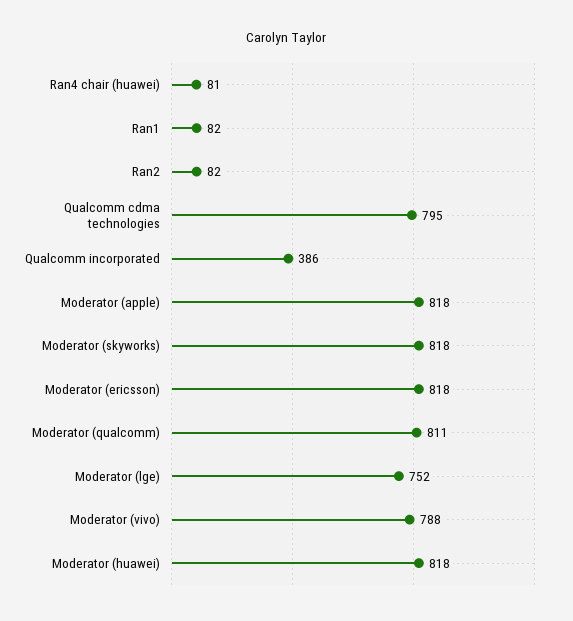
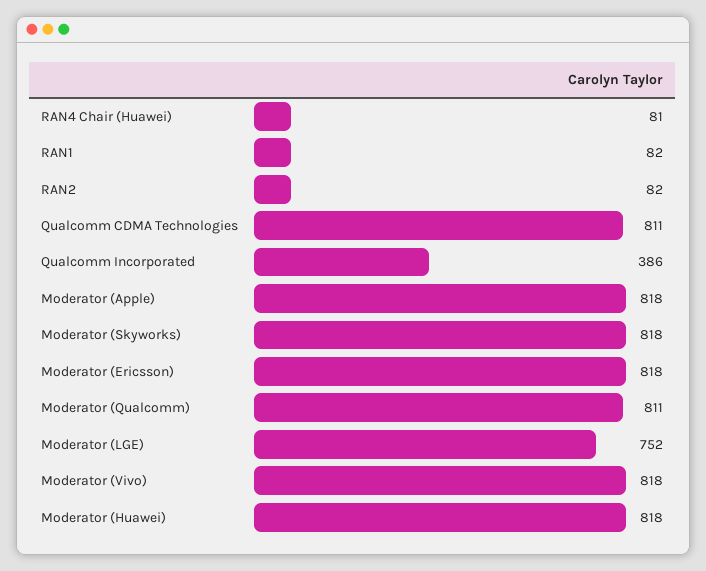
  {
    "Ran4 chair (huawei)": 81,
    "Ran1": 82,
    "Ran2": 82,
-   "Qualcomm cdma technologies": 795,
+   "Qualcomm cdma technologies": 811,
    "Qualcomm incorporated": 386,
    "Moderator (apple)": 818,
    "Moderator (skyworks)": 818,
    "Moderator (ericsson)": 818,
    "Moderator (qualcomm)": 811,
    "Moderator (lge)": 752,
-   "Moderator (vivo)": 788,
+   "Moderator (vivo)": 818,
    "Moderator (huawei)": 818
  }

